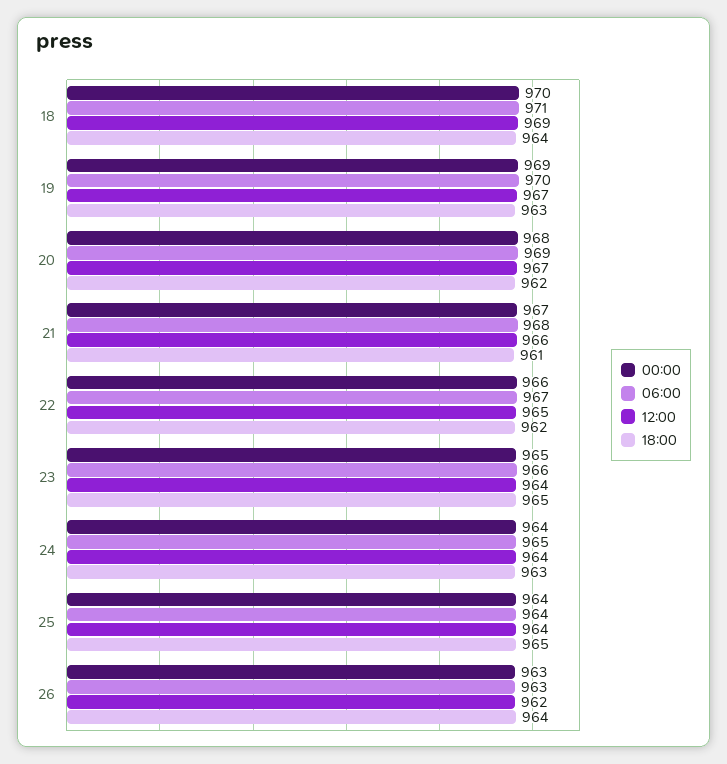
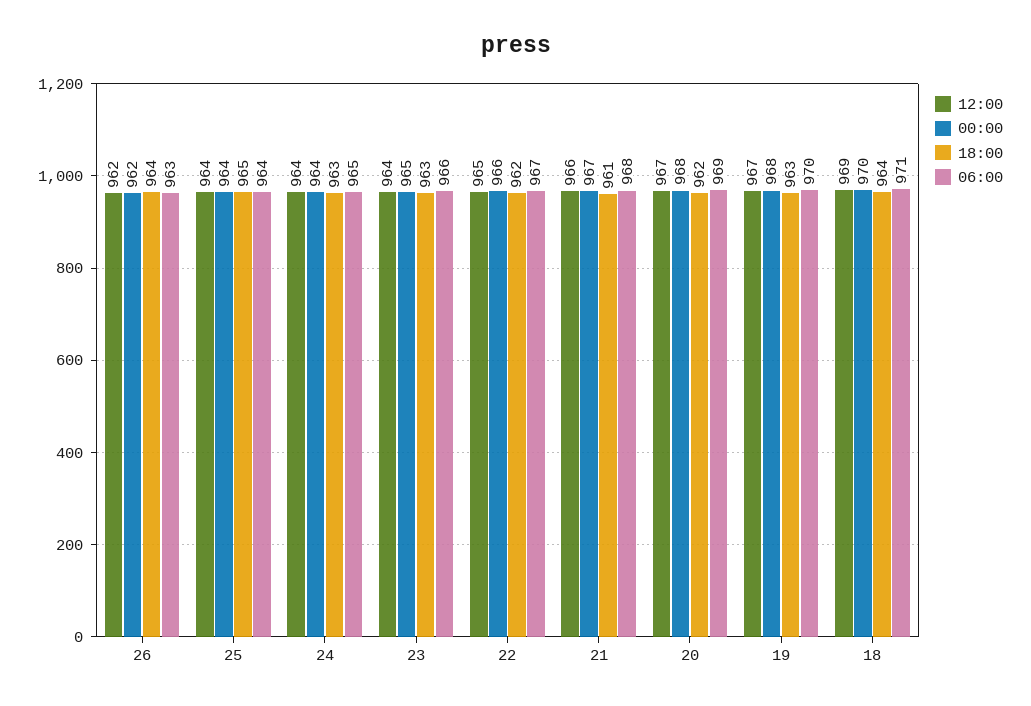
  {
    "00:00": {
      "18": 970,
-     "19": 969,
+     "19": 968,
      "20": 968,
      "21": 967,
      "22": 966,
      "23": 965,
      "24": 964,
      "25": 964,
-     "26": 963
+     "26": 962
    },
    "06:00": {
      "18": 971,
      "19": 970,
      "20": 969,
      "21": 968,
      "22": 967,
      "23": 966,
      "24": 965,
      "25": 964,
      "26": 963
    },
    "12:00": {
      "18": 969,
      "19": 967,
      "20": 967,
      "21": 966,
      "22": 965,
      "23": 964,
      "24": 964,
      "25": 964,
      "26": 962
    },
    "18:00": {
      "18": 964,
      "19": 963,
      "20": 962,
      "21": 961,
      "22": 962,
-     "23": 965,
+     "23": 963,
      "24": 963,
      "25": 965,
      "26": 964
    }
  }

